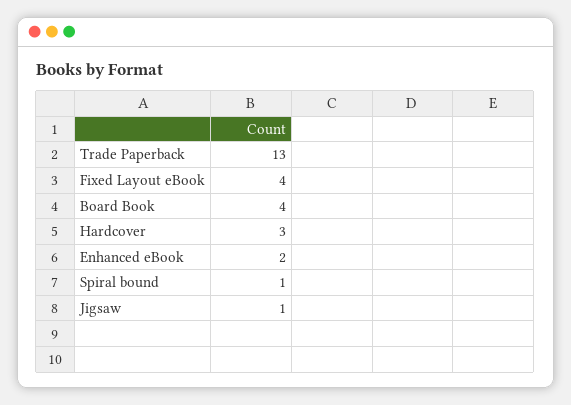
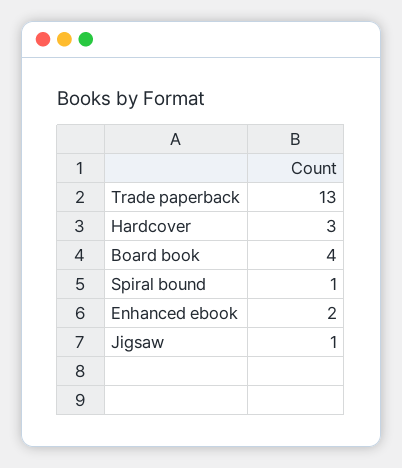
  {
    "Trade Paperback": 13,
-   "Fixed Layout eBook": 4,
    "Board Book": 4,
    "Hardcover": 3,
    "Enhanced eBook": 2,
    "Spiral bound": 1,
    "Jigsaw": 1
  }

